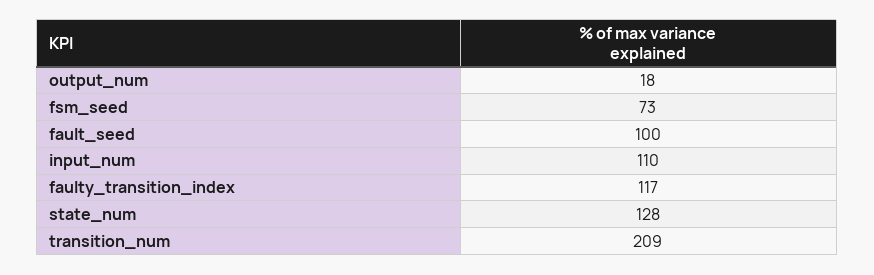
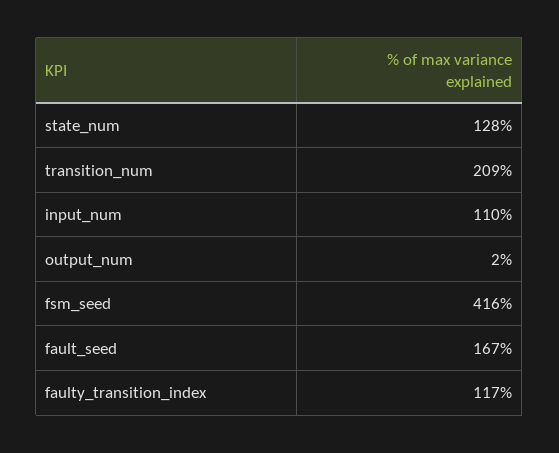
  {
-   "output_num": 18,
+   "output_num": 2,
-   "fsm_seed": 73,
+   "fsm_seed": 416,
-   "fault_seed": 100,
+   "fault_seed": 167,
    "input_num": 110,
    "faulty_transition_index": 117,
    "state_num": 128,
    "transition_num": 209
  }

